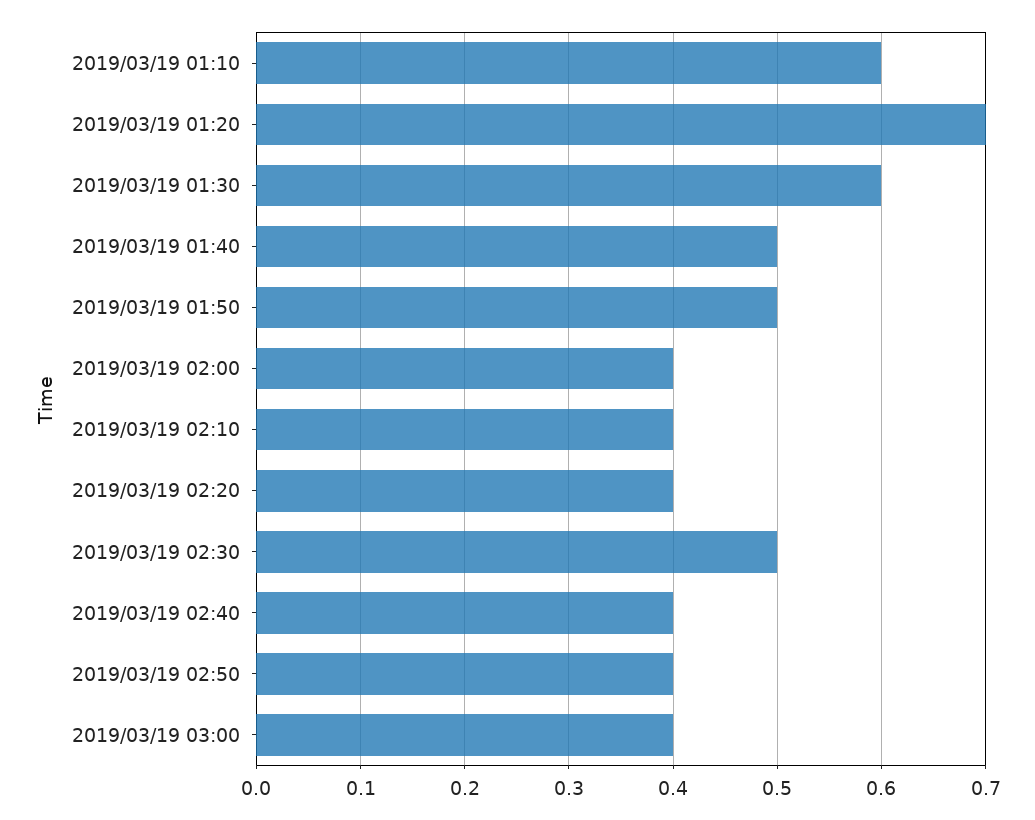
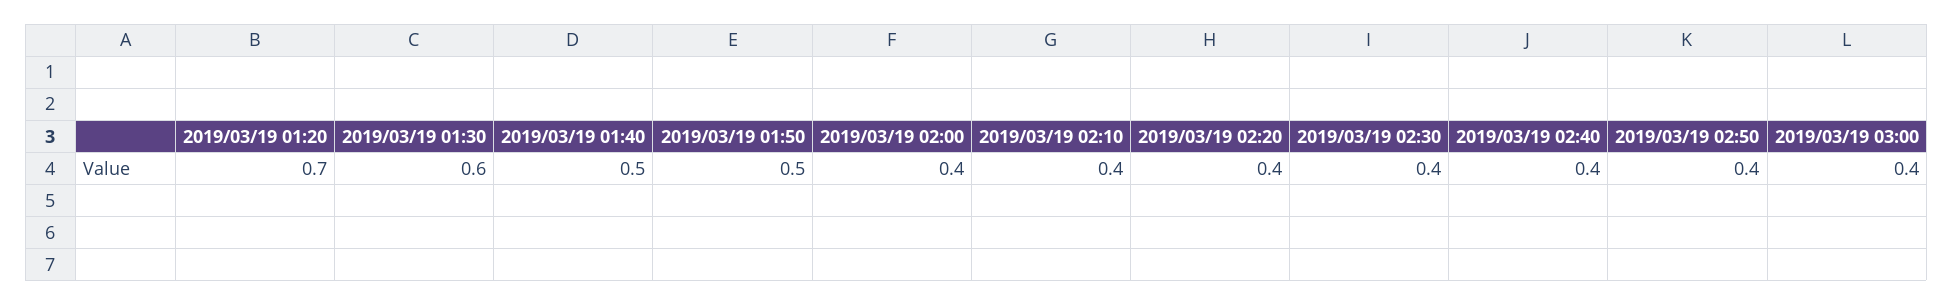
  {
-   "2019/03/19 01:10": 0.6,
    "2019/03/19 01:20": 0.7,
    "2019/03/19 01:30": 0.6,
    "2019/03/19 01:40": 0.5,
    "2019/03/19 01:50": 0.5,
    "2019/03/19 02:00": 0.4,
    "2019/03/19 02:10": 0.4,
    "2019/03/19 02:20": 0.4,
-   "2019/03/19 02:30": 0.5,
+   "2019/03/19 02:30": 0.4,
    "2019/03/19 02:40": 0.4,
    "2019/03/19 02:50": 0.4,
    "2019/03/19 03:00": 0.4
  }

